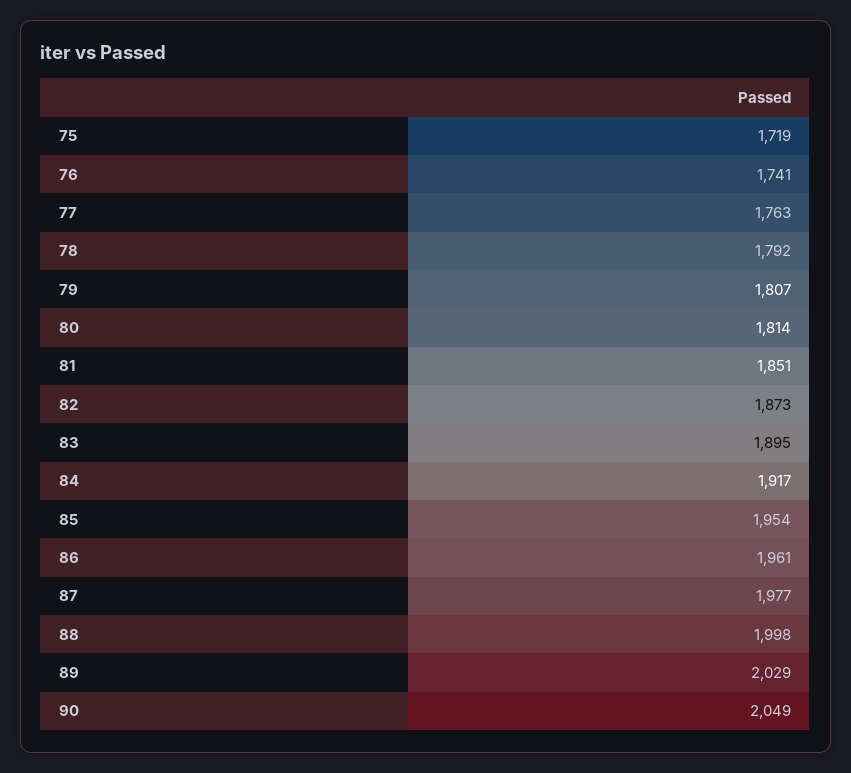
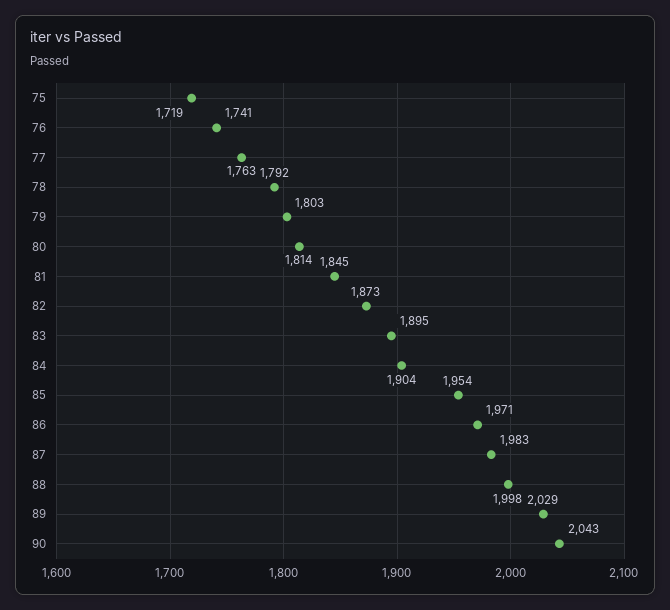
  {
    "75": 1719,
    "76": 1741,
    "77": 1763,
    "78": 1792,
-   "79": 1807,
+   "79": 1803,
    "80": 1814,
-   "81": 1851,
+   "81": 1845,
    "82": 1873,
    "83": 1895,
-   "84": 1917,
+   "84": 1904,
    "85": 1954,
-   "86": 1961,
+   "86": 1971,
-   "87": 1977,
+   "87": 1983,
    "88": 1998,
    "89": 2029,
-   "90": 2049
+   "90": 2043
  }

